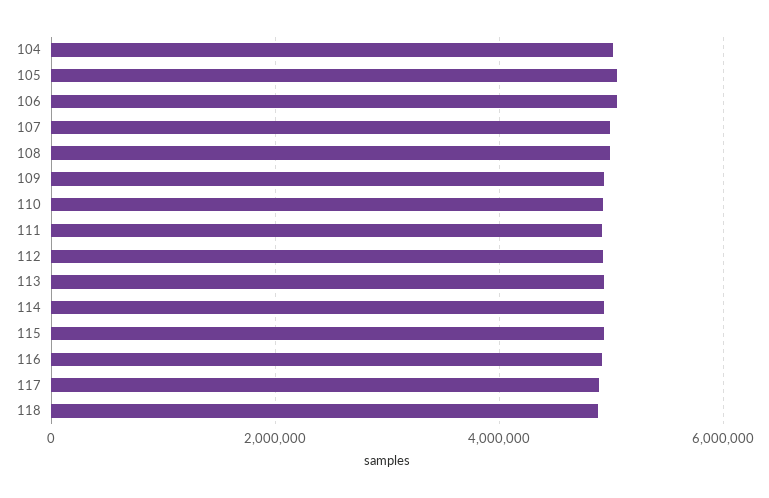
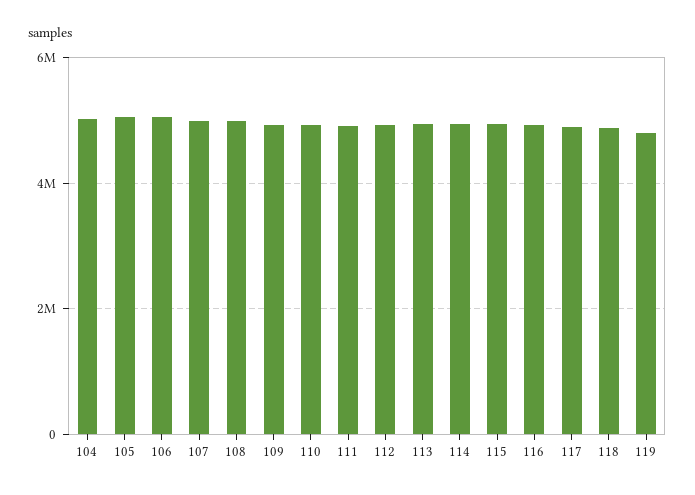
  {
    "104": 5000000,
    "105": 5000000,
    "106": 5000000,
    "107": 5000000,
    "108": 5000000,
    "109": 5000000,
    "110": 5000000,
    "111": 5000000,
    "112": 5000000,
    "113": 5000000,
    "114": 5000000,
    "115": 5000000,
    "116": 5000000,
    "117": 4800000,
-   "118": 4800000
+   "118": 4800000,
+   "119": 4800000
  }

